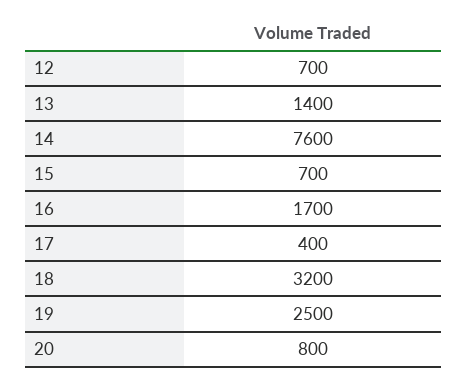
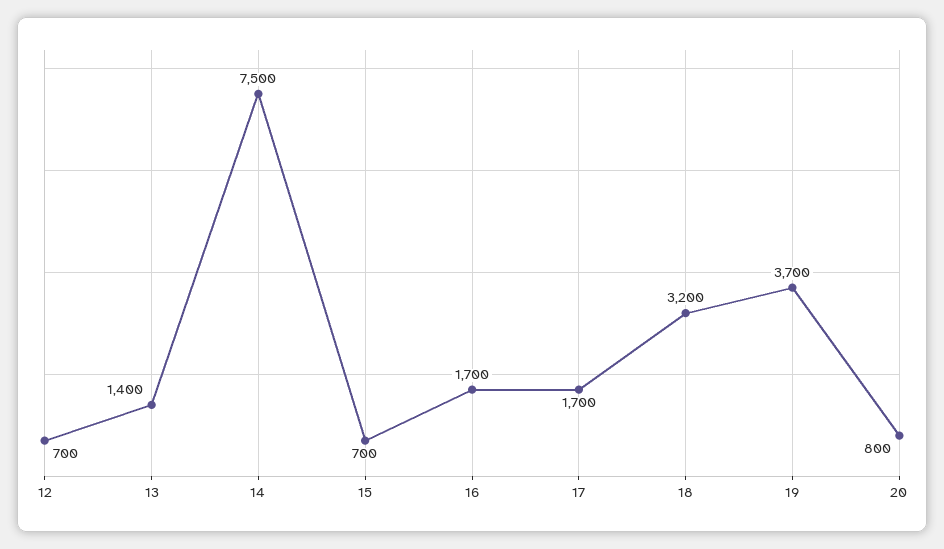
  {
    "12": 700,
    "13": 1400,
-   "14": 7600,
+   "14": 7500,
    "15": 700,
    "16": 1700,
-   "17": 400,
+   "17": 1700,
    "18": 3200,
-   "19": 2500,
+   "19": 3700,
    "20": 800
  }

